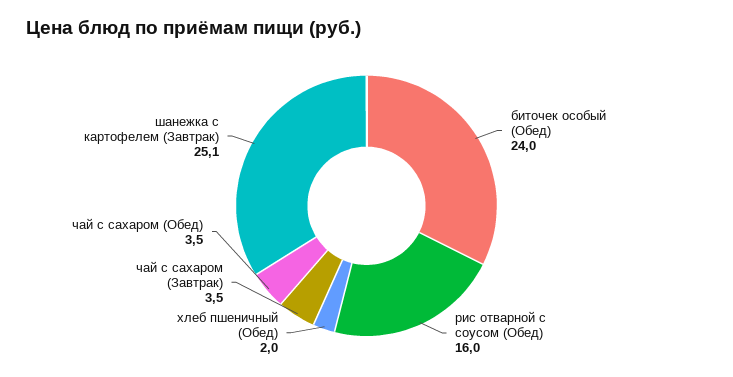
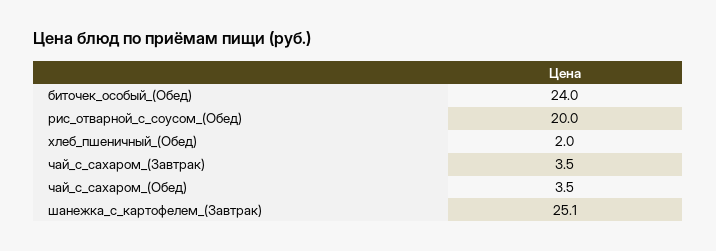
  {
    "биточек особый (Обед)": 24,
-   "рис отварной с соусом (Обед)": 16,
+   "рис отварной с соусом (Обед)": 20,
    "хлеб пшеничный (Обед)": 2,
    "чай с сахаром (Завтрак)": 3.5,
    "чай с сахаром (Обед)": 3.5,
    "шанежка с картофелем (Завтрак)": 25.1
  }

